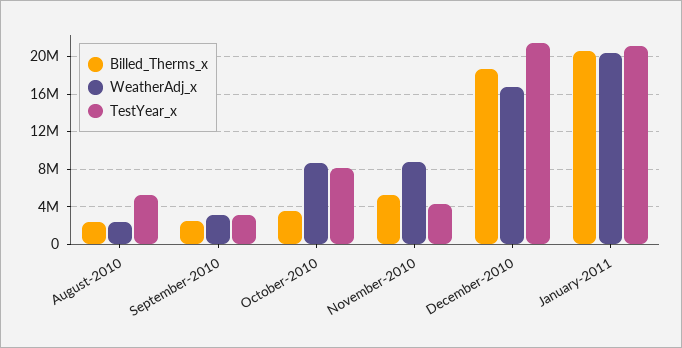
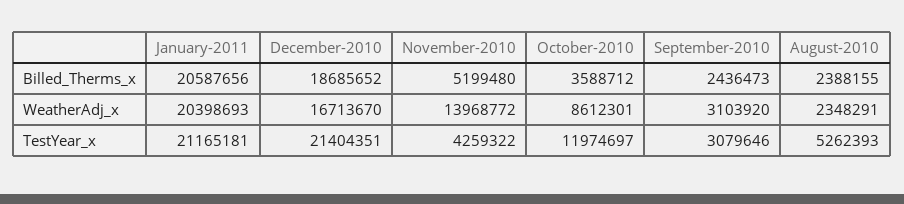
  {
    "Billed_Therms_x": {
      "August-2010": 2388155,
      "September-2010": 2436473,
      "October-2010": 3588712,
      "November-2010": 5199480,
      "December-2010": 18685652,
      "January-2011": 20587656
    },
    "WeatherAdj_x": {
      "August-2010": 2348291,
      "September-2010": 3103920,
      "October-2010": 8612301,
-     "November-2010": 9000000,
+     "November-2010": 13968772,
      "December-2010": 16713670,
      "January-2011": 20398693
    },
    "TestYear_x": {
      "August-2010": 5262393,
      "September-2010": 3079646,
-     "October-2010": 8000000,
+     "October-2010": 11974697,
      "November-2010": 4259322,
      "December-2010": 21404351,
      "January-2011": 21165181
    }
  }

